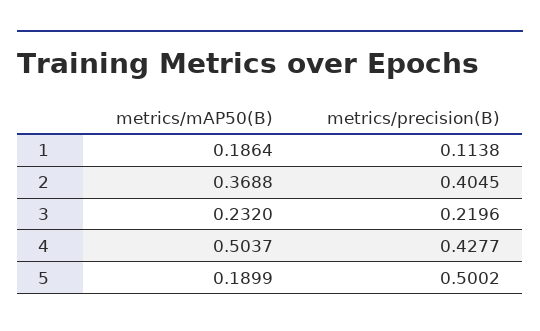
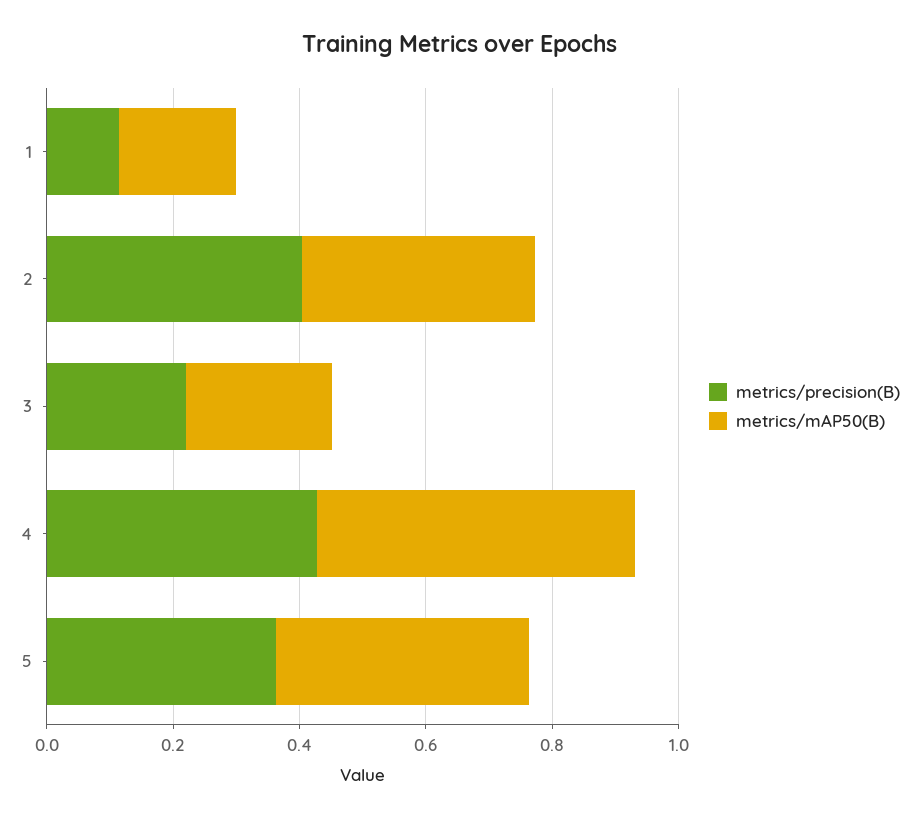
  {
    "metrics/mAP50(B)": {
      "1": 0.1864,
      "2": 0.3688,
      "3": 0.232,
      "4": 0.5037,
-     "5": 0.1899
+     "5": 0.4
    },
    "metrics/precision(B)": {
      "1": 0.1138,
      "2": 0.4045,
      "3": 0.2196,
      "4": 0.4277,
-     "5": 0.5002
+     "5": 0.35
    }
  }

